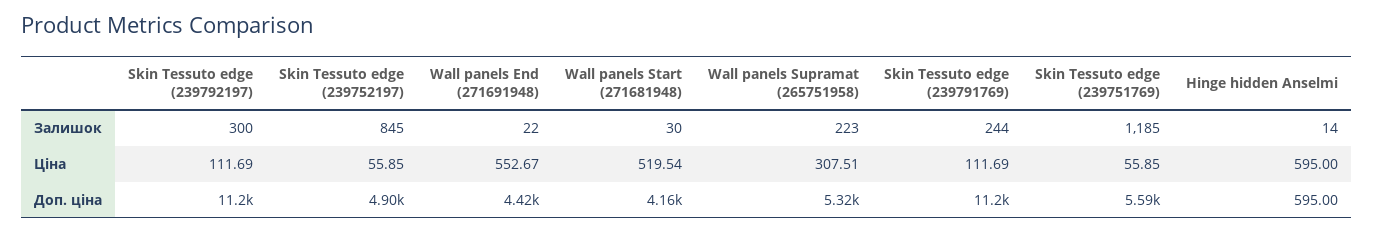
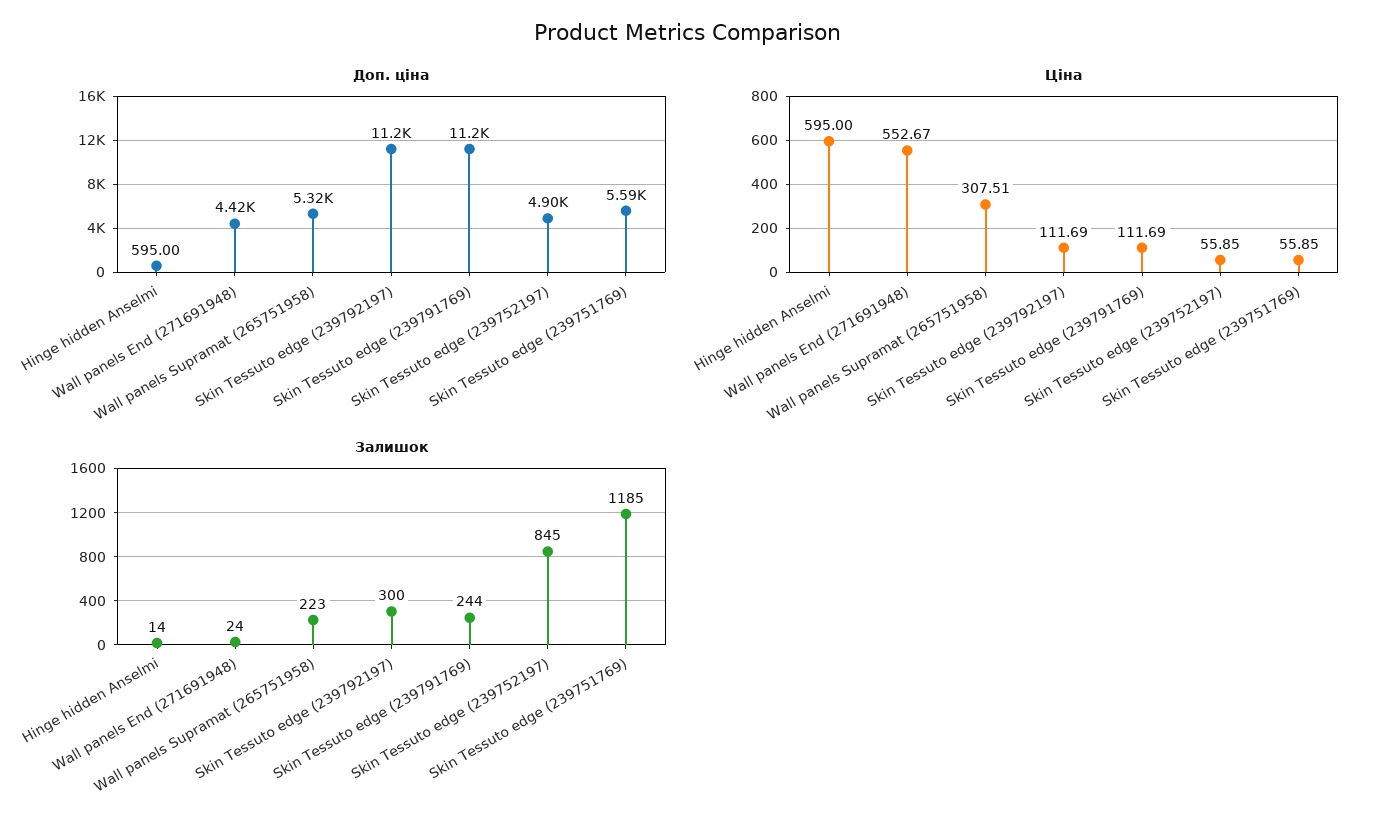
  {
    "Залишок": {
      "Skin Tessuto edge (239792197)": 300,
      "Skin Tessuto edge (239752197)": 845,
-     "Wall panels End (271691948)": 22,
+     "Wall panels End (271691948)": 24,
-     "Wall panels Start (271681948)": 30,
      "Wall panels Supramat (265751958)": 223,
      "Skin Tessuto edge (239791769)": 244,
      "Skin Tessuto edge (239751769)": 1185,
      "Hinge hidden Anselmi": 14
    },
    "Ціна": {
      "Skin Tessuto edge (239792197)": 111.69,
      "Skin Tessuto edge (239752197)": 55.85,
      "Wall panels End (271691948)": 552.67,
-     "Wall panels Start (271681948)": 519.54,
      "Wall panels Supramat (265751958)": 307.51,
      "Skin Tessuto edge (239791769)": 111.69,
      "Skin Tessuto edge (239751769)": 55.85,
      "Hinge hidden Anselmi": 595
    },
    "Доп. ціна": {
      "Skin Tessuto edge (239792197)": 11200,
      "Skin Tessuto edge (239752197)": 4900,
      "Wall panels End (271691948)": 4420,
-     "Wall panels Start (271681948)": 4160,
      "Wall panels Supramat (265751958)": 5320,
      "Skin Tessuto edge (239791769)": 11200,
      "Skin Tessuto edge (239751769)": 5590,
      "Hinge hidden Anselmi": 595
    }
  }

